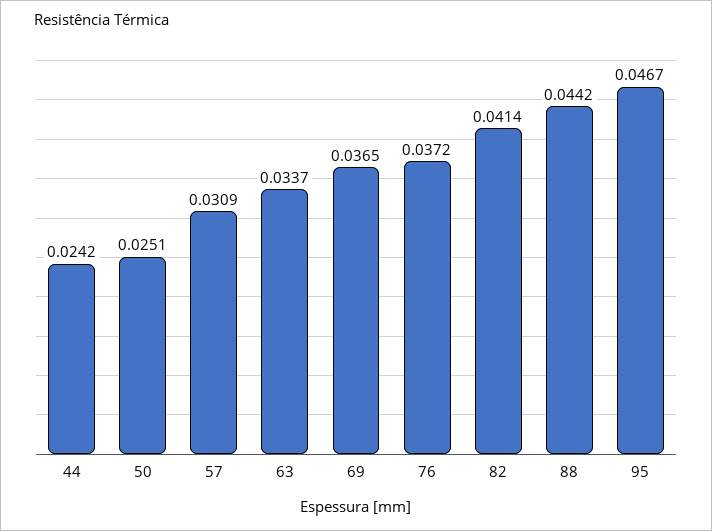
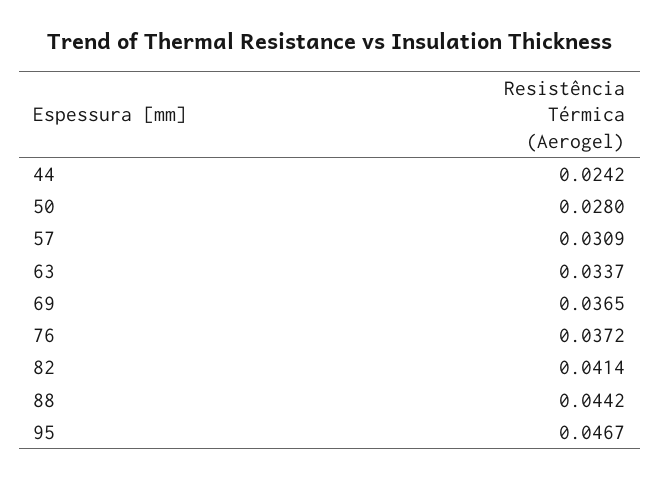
  {
    "44": 0.0242,
-   "50": 0.0251,
+   "50": 0.028,
    "57": 0.0309,
    "63": 0.0337,
    "69": 0.0365,
    "76": 0.0372,
    "82": 0.0414,
    "88": 0.0442,
    "95": 0.0467
  }

